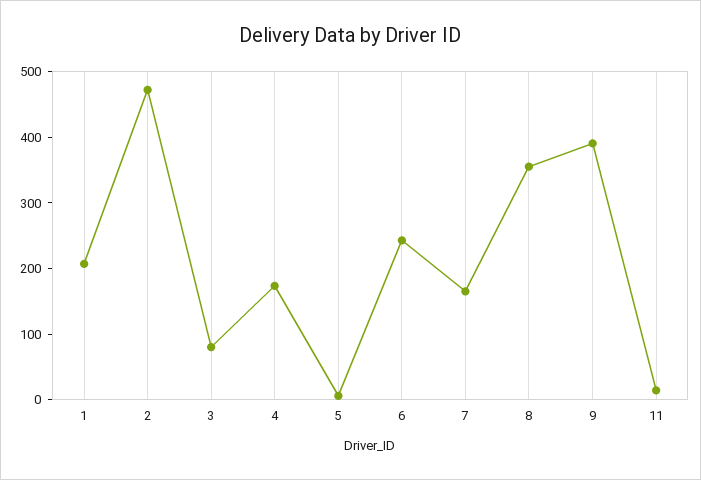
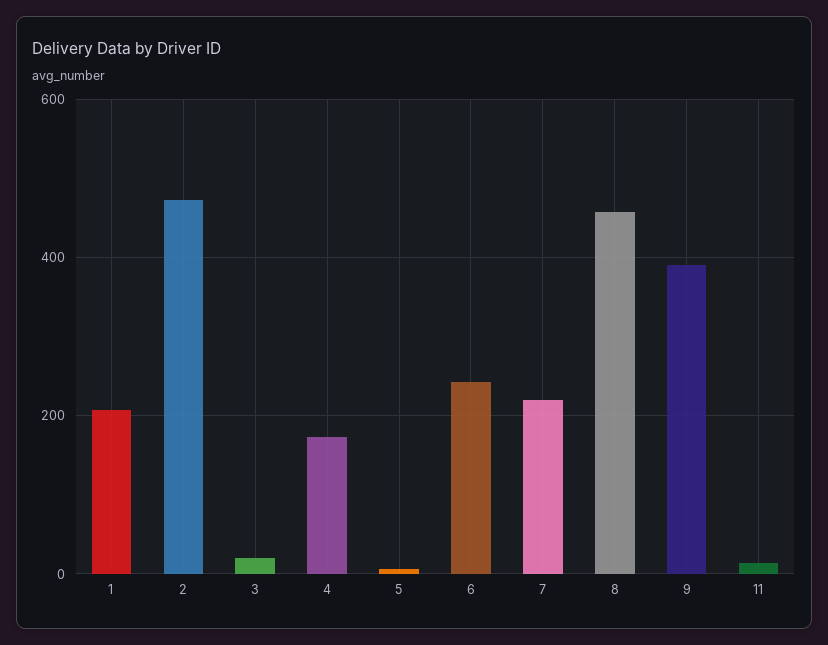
  {
    "1": 200,
    "2": 480,
-   "3": 80,
+   "3": 20,
    "4": 180,
    "5": 0,
    "6": 240,
-   "7": 160,
+   "7": 220,
-   "8": 360,
+   "8": 460,
    "9": 400,
    "11": 20
  }

